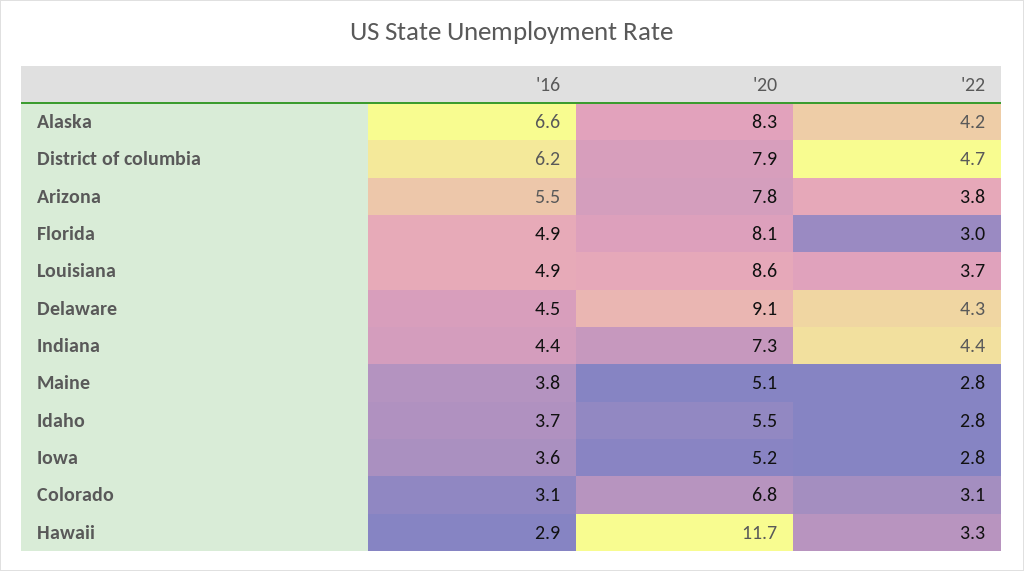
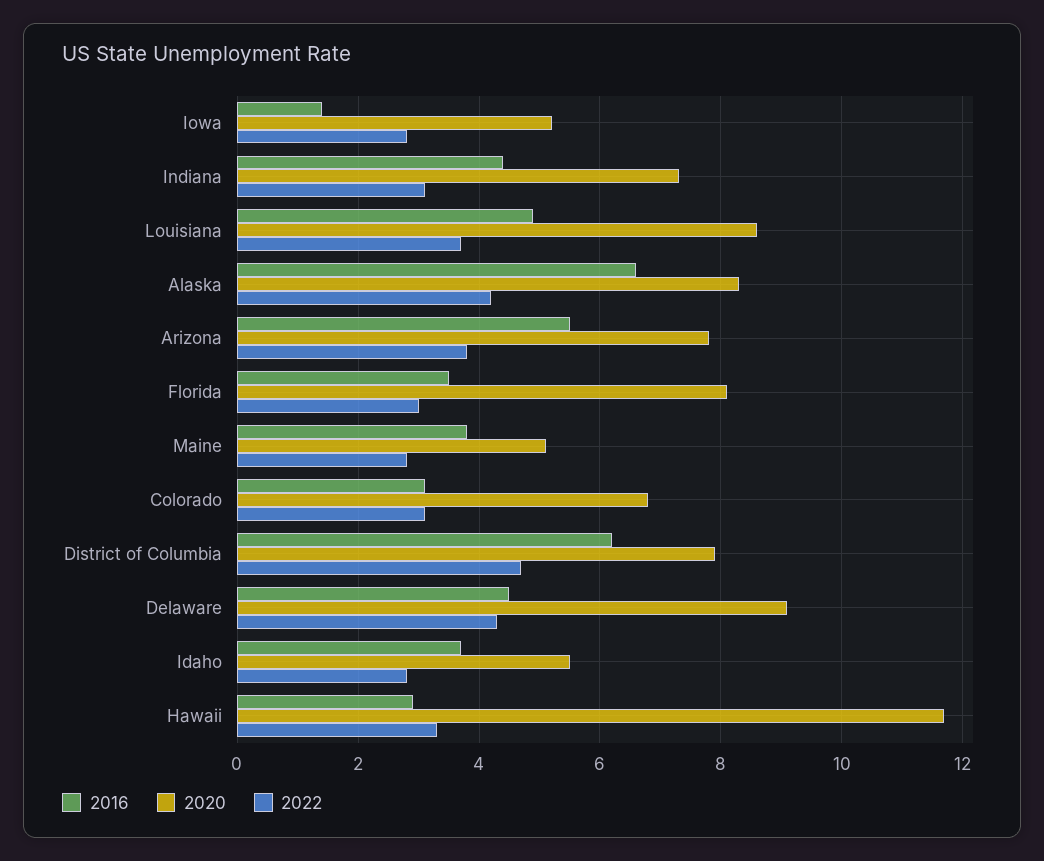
  {
    "'16": {
      "Alaska": 6.6,
      "District of columbia": 6.2,
      "Arizona": 5.5,
-     "Florida": 4.9,
+     "Florida": 3.5,
      "Louisiana": 4.9,
      "Delaware": 4.5,
      "Indiana": 4.4,
      "Maine": 3.8,
      "Idaho": 3.7,
-     "Iowa": 3.6,
+     "Iowa": 1.5,
      "Colorado": 3.1,
      "Hawaii": 2.9
    },
    "'20": {
      "Alaska": 8.3,
      "District of columbia": 7.9,
      "Arizona": 7.8,
      "Florida": 8.1,
      "Louisiana": 8.6,
      "Delaware": 9.1,
      "Indiana": 7.3,
      "Maine": 5.1,
      "Idaho": 5.5,
      "Iowa": 5.2,
      "Colorado": 6.8,
      "Hawaii": 11.7
    },
    "'22": {
      "Alaska": 4.2,
      "District of columbia": 4.7,
      "Arizona": 3.8,
      "Florida": 3,
      "Louisiana": 3.7,
      "Delaware": 4.3,
-     "Indiana": 4.4,
+     "Indiana": 3,
      "Maine": 2.8,
      "Idaho": 2.8,
      "Iowa": 2.8,
      "Colorado": 3.1,
      "Hawaii": 3.3
    }
  }

